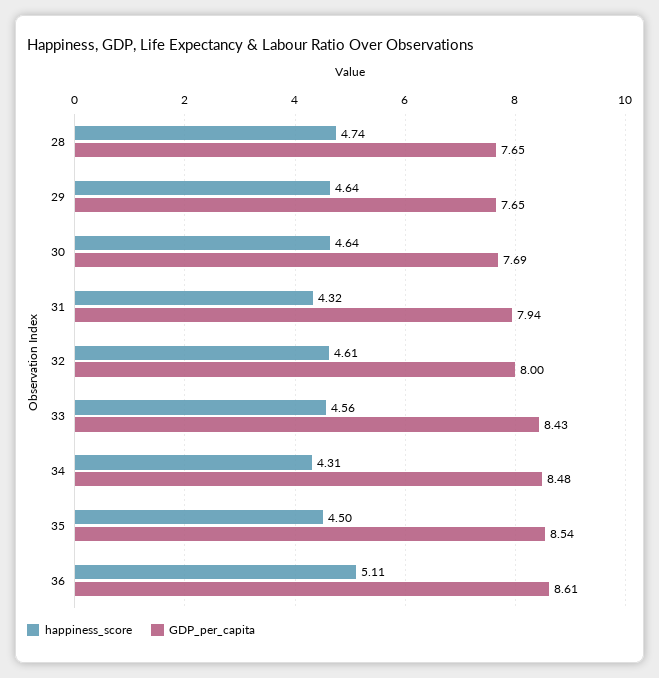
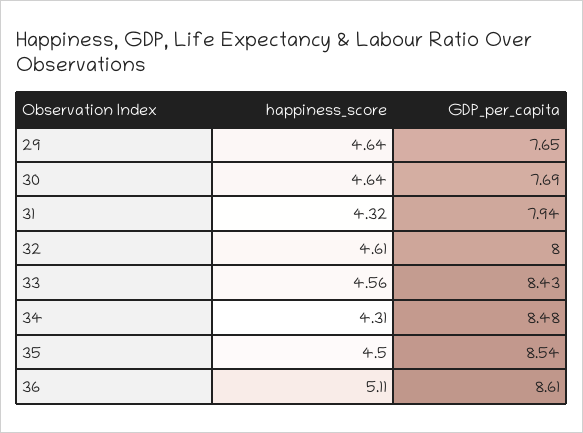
  {
    "happiness_score": {
-     "28": 4.74,
      "29": 4.64,
      "30": 4.64,
      "31": 4.32,
      "32": 4.61,
      "33": 4.56,
      "34": 4.31,
      "35": 4.5,
      "36": 5.11
    },
    "GDP_per_capita": {
-     "28": 7.65,
      "29": 7.65,
      "30": 7.69,
      "31": 7.94,
      "32": 8,
      "33": 8.43,
      "34": 8.48,
      "35": 8.54,
      "36": 8.61
    }
  }

